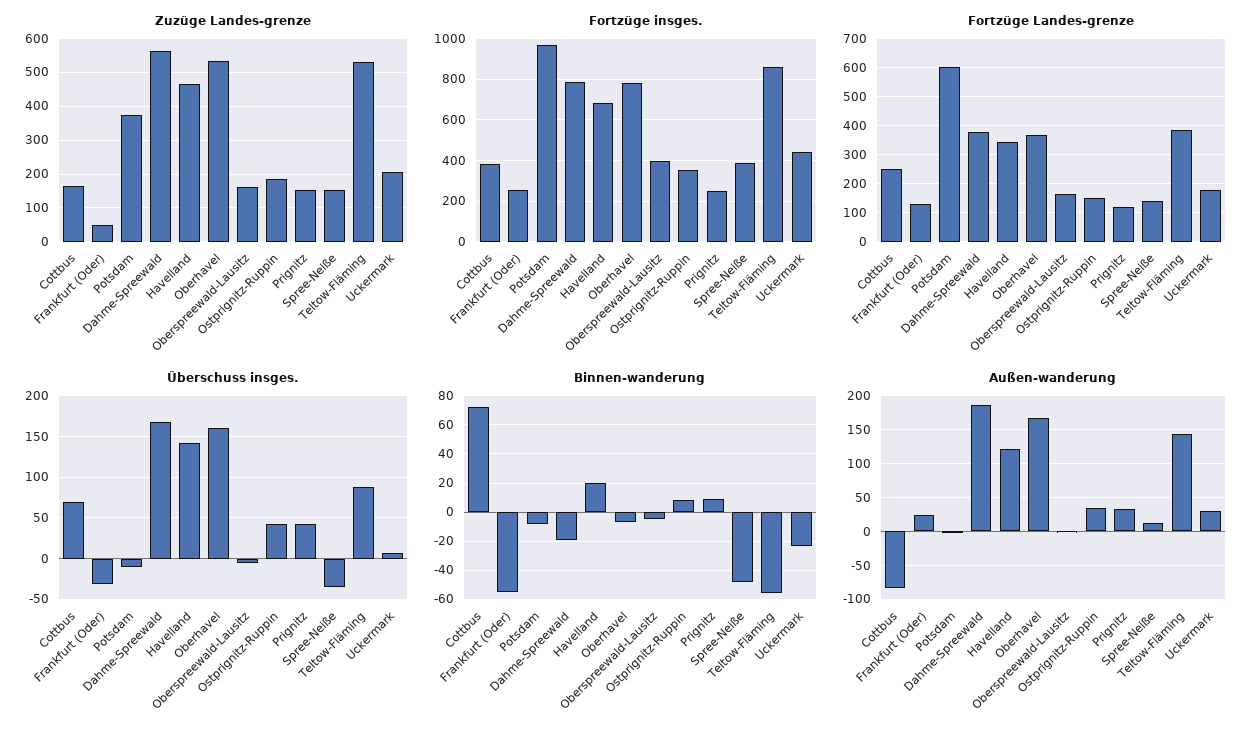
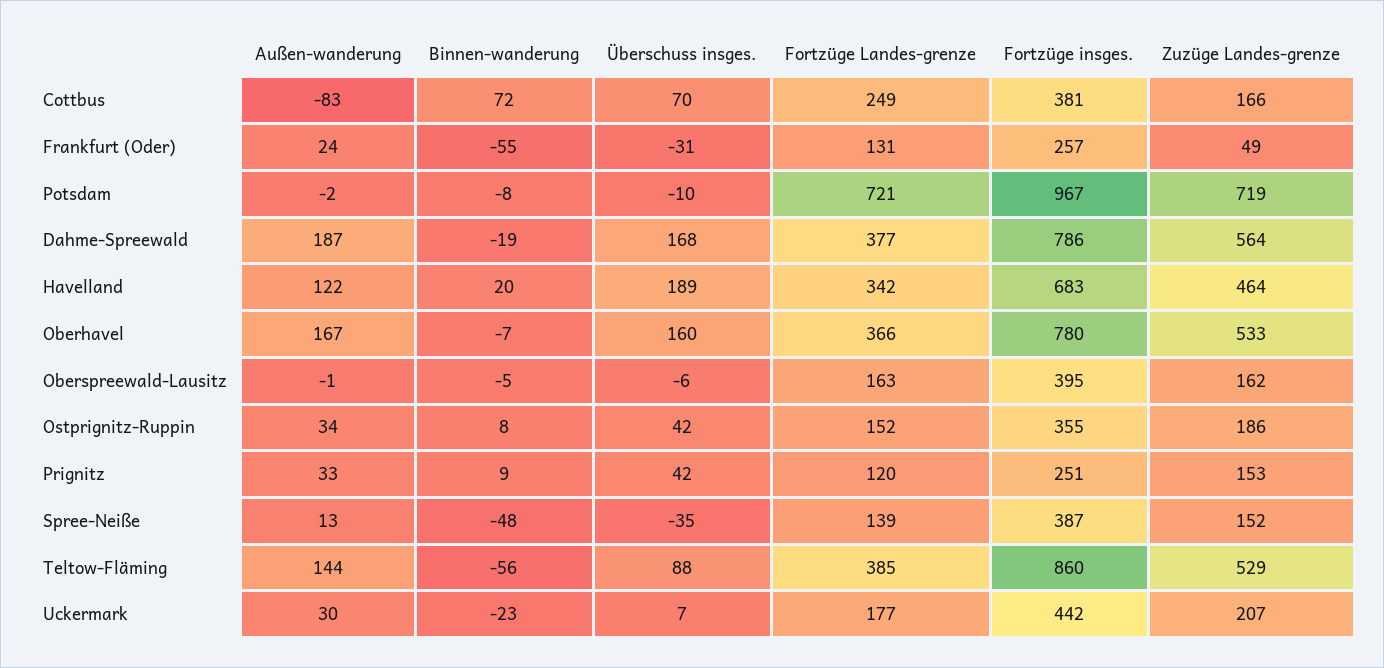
  {
    "Zuzüge Landes-grenze": {
      "Cottbus": 166,
      "Frankfurt (Oder)": 49,
-     "Potsdam": 380,
+     "Potsdam": 719,
      "Dahme-Spreewald": 564,
      "Havelland": 464,
      "Oberhavel": 533,
      "Oberspreewald-Lausitz": 162,
      "Ostprignitz-Ruppin": 186,
      "Prignitz": 153,
      "Spree-Neiße": 152,
      "Teltow-Fläming": 529,
      "Uckermark": 207
    },
    "Fortzüge insges.": {
      "Cottbus": 381,
      "Frankfurt (Oder)": 257,
      "Potsdam": 967,
      "Dahme-Spreewald": 786,
      "Havelland": 683,
      "Oberhavel": 780,
      "Oberspreewald-Lausitz": 395,
      "Ostprignitz-Ruppin": 355,
      "Prignitz": 251,
      "Spree-Neiße": 387,
      "Teltow-Fläming": 860,
      "Uckermark": 442
    },
    "Fortzüge Landes-grenze": {
      "Cottbus": 249,
      "Frankfurt (Oder)": 131,
-     "Potsdam": 600,
+     "Potsdam": 721,
      "Dahme-Spreewald": 377,
      "Havelland": 342,
      "Oberhavel": 366,
      "Oberspreewald-Lausitz": 163,
      "Ostprignitz-Ruppin": 152,
      "Prignitz": 120,
      "Spree-Neiße": 139,
      "Teltow-Fläming": 385,
      "Uckermark": 177
    },
    "Überschuss insges.": {
      "Cottbus": 70,
      "Frankfurt (Oder)": -31,
      "Potsdam": -10,
      "Dahme-Spreewald": 168,
-     "Havelland": 140,
+     "Havelland": 189,
      "Oberhavel": 160,
      "Oberspreewald-Lausitz": -6,
      "Ostprignitz-Ruppin": 42,
      "Prignitz": 42,
      "Spree-Neiße": -35,
      "Teltow-Fläming": 88,
      "Uckermark": 7
    },
    "Binnen-wanderung": {
      "Cottbus": 72,
      "Frankfurt (Oder)": -55,
      "Potsdam": -8,
      "Dahme-Spreewald": -19,
      "Havelland": 20,
      "Oberhavel": -7,
      "Oberspreewald-Lausitz": -5,
      "Ostprignitz-Ruppin": 8,
      "Prignitz": 9,
      "Spree-Neiße": -48,
      "Teltow-Fläming": -56,
      "Uckermark": -23
    },
    "Außen-wanderung": {
      "Cottbus": -83,
      "Frankfurt (Oder)": 24,
      "Potsdam": -2,
      "Dahme-Spreewald": 187,
      "Havelland": 122,
      "Oberhavel": 167,
      "Oberspreewald-Lausitz": -1,
      "Ostprignitz-Ruppin": 34,
      "Prignitz": 33,
      "Spree-Neiße": 13,
      "Teltow-Fläming": 144,
      "Uckermark": 30
    }
  }

